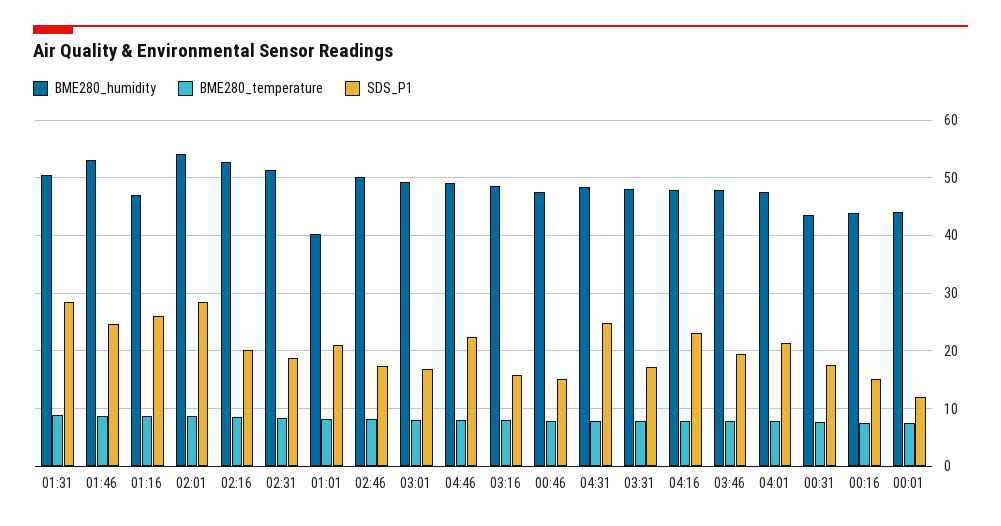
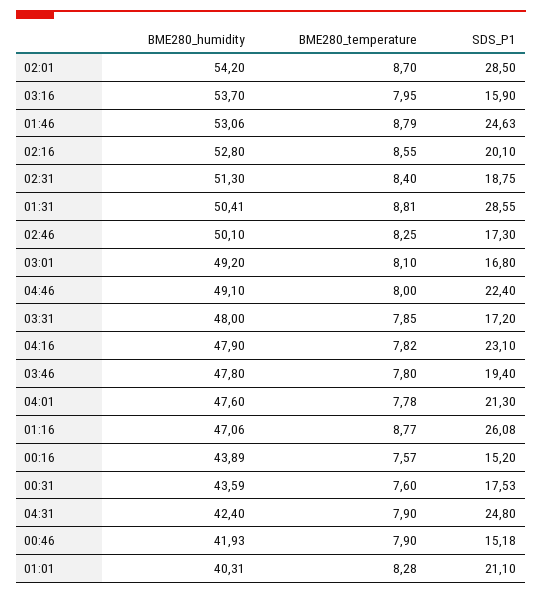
  {
    "BME280_humidity": {
      "01:31": 50.41,
      "01:46": 53.06,
      "01:16": 47.06,
      "02:01": 54.2,
      "02:16": 52.8,
      "02:31": 51.3,
      "01:01": 40.31,
      "02:46": 50.1,
      "03:01": 49.2,
      "04:46": 49.1,
-     "03:16": 48,
+     "03:16": 53.7,
-     "00:46": 48,
+     "00:46": 41.93,
-     "04:31": 48,
+     "04:31": 42.4,
      "03:31": 48,
      "04:16": 47.9,
      "03:46": 47.8,
      "04:01": 47.6,
      "00:31": 43.59,
-     "00:16": 43.89,
+     "00:16": 43.89
-     "00:01": 44
    },
    "BME280_temperature": {
      "01:31": 8.81,
      "01:46": 8.79,
      "01:16": 8.77,
      "02:01": 8.7,
      "02:16": 8.55,
      "02:31": 8.4,
      "01:01": 8.28,
      "02:46": 8.25,
      "03:01": 8.1,
      "04:46": 8,
      "03:16": 7.95,
      "00:46": 7.9,
      "04:31": 7.9,
      "03:31": 7.85,
      "04:16": 7.82,
      "03:46": 7.8,
      "04:01": 7.78,
      "00:31": 7.6,
-     "00:16": 7.57,
+     "00:16": 7.57
-     "00:01": 8
    },
    "SDS_P1": {
      "01:31": 28.55,
      "01:46": 24.63,
      "01:16": 26.08,
      "02:01": 28.5,
      "02:16": 20.1,
      "02:31": 18.75,
      "01:01": 21.1,
      "02:46": 17.3,
      "03:01": 16.8,
      "04:46": 22.4,
      "03:16": 15.9,
      "00:46": 15.18,
      "04:31": 24.8,
      "03:31": 17.2,
      "04:16": 23.1,
      "03:46": 19.4,
      "04:01": 21.3,
      "00:31": 17.53,
-     "00:16": 15.2,
+     "00:16": 15.2
-     "00:01": 12
    }
  }

